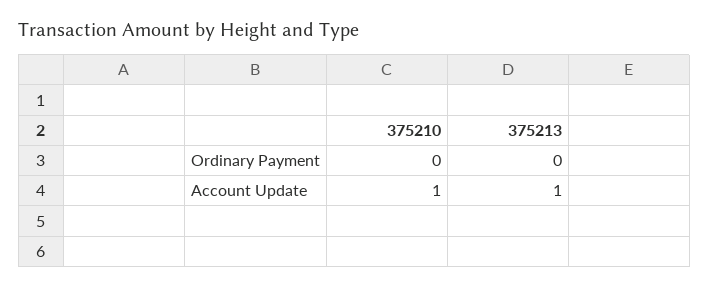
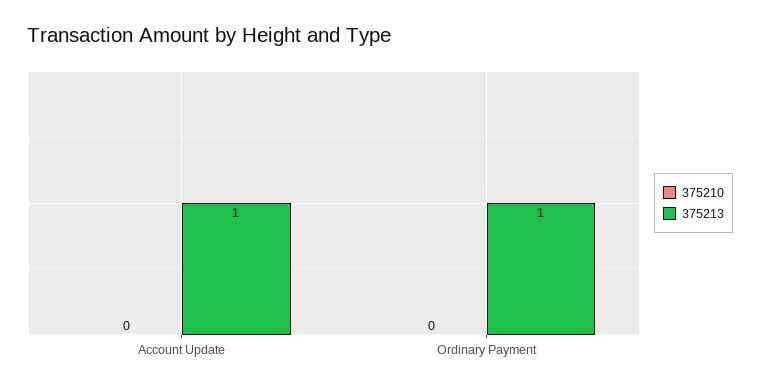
  {
    "375210": {
      "Ordinary Payment": 0,
-     "Account Update": 1
+     "Account Update": 0
    },
    "375213": {
-     "Ordinary Payment": 0,
+     "Ordinary Payment": 1,
      "Account Update": 1
    }
  }

